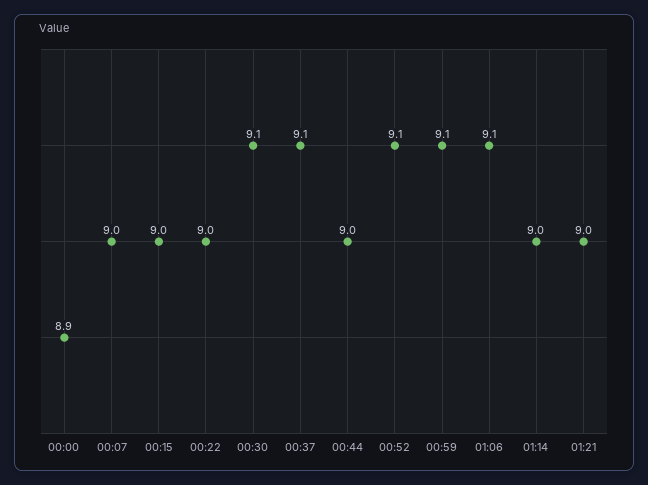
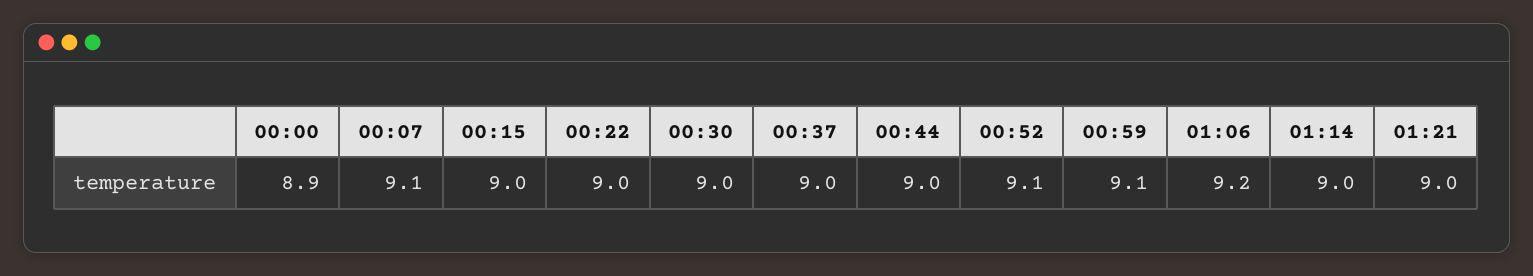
  {
    "00:00": 8.9,
-   "00:07": 9,
+   "00:07": 9.1,
    "00:15": 9,
    "00:22": 9,
-   "00:30": 9.1,
+   "00:30": 9,
-   "00:37": 9.1,
+   "00:37": 9,
    "00:44": 9,
    "00:52": 9.1,
    "00:59": 9.1,
-   "01:06": 9.1,
+   "01:06": 9.2,
    "01:14": 9,
    "01:21": 9
  }

